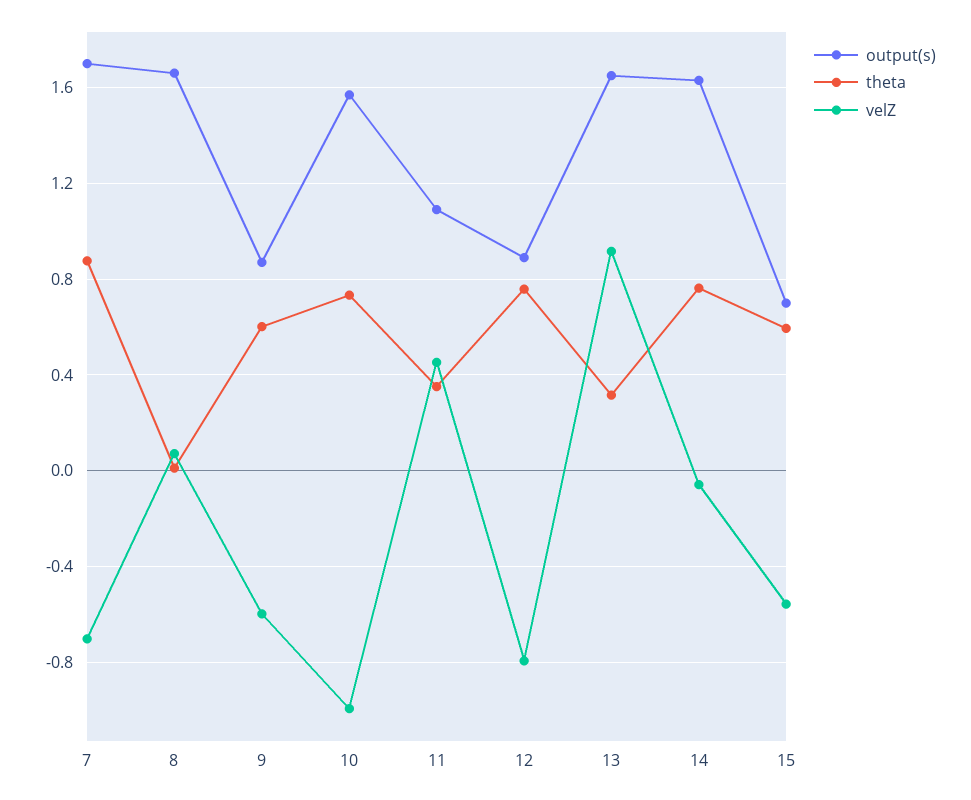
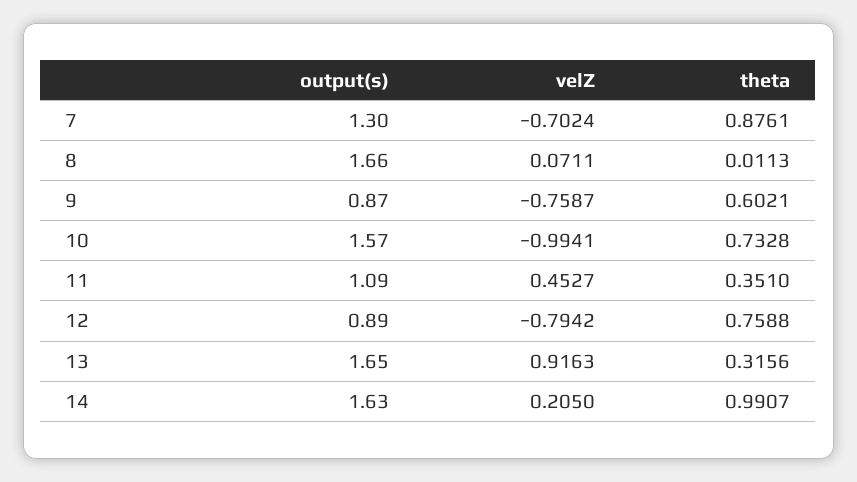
  {
    "output(s)": {
-     "7": 1.7,
+     "7": 1.3,
      "8": 1.66,
      "9": 0.87,
      "10": 1.57,
      "11": 1.09,
      "12": 0.89,
      "13": 1.65,
-     "14": 1.63,
+     "14": 1.63
-     "15": 0.7
    },
    "theta": {
      "7": 0.8761,
      "8": 0.0113,
      "9": 0.6021,
      "10": 0.7328,
      "11": 0.351,
      "12": 0.7588,
      "13": 0.3156,
-     "14": 0.75,
+     "14": 0.9907
-     "15": 0.6
    },
    "velZ": {
      "7": -0.7024,
      "8": 0.0711,
-     "9": -0.6,
+     "9": -0.7587,
      "10": -0.9941,
      "11": 0.4527,
      "12": -0.7942,
      "13": 0.9163,
-     "14": -0.05,
+     "14": 0.205
-     "15": -0.55
    }
  }

